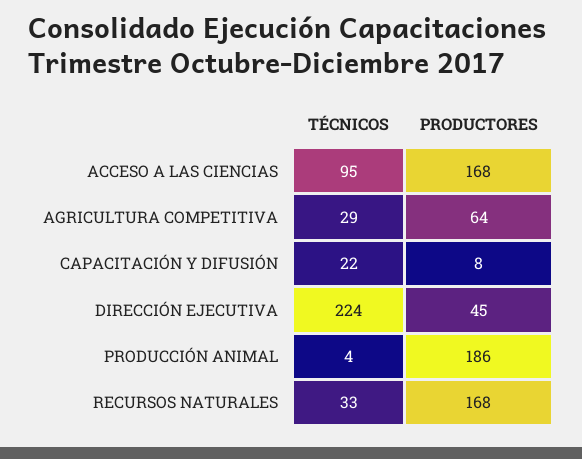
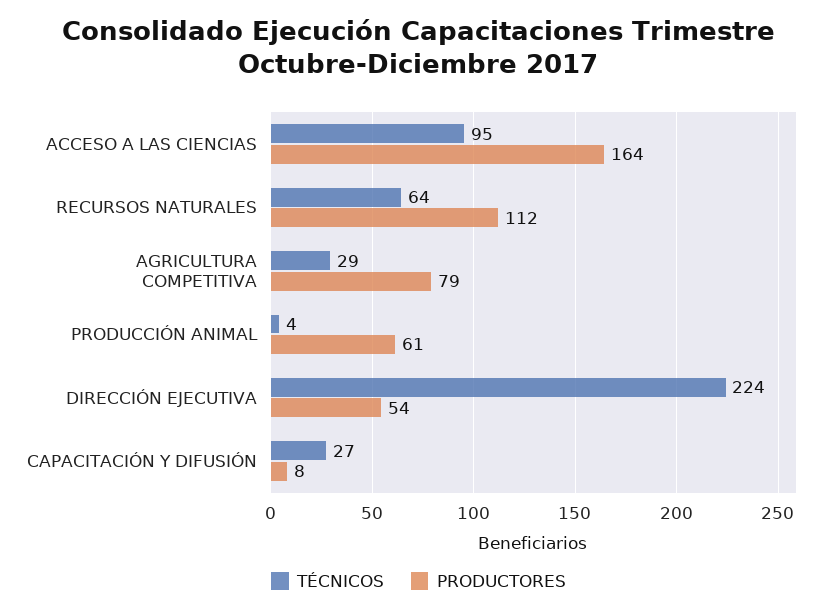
  {
    "TÉCNICOS": {
      "ACCESO A LAS CIENCIAS": 95,
      "AGRICULTURA COMPETITIVA": 29,
-     "CAPACITACIÓN Y DIFUSIÓN": 22,
+     "CAPACITACIÓN Y DIFUSIÓN": 27,
      "DIRECCIÓN EJECUTIVA": 224,
      "PRODUCCIÓN ANIMAL": 4,
-     "RECURSOS NATURALES": 33
+     "RECURSOS NATURALES": 64
    },
    "PRODUCTORES": {
-     "ACCESO A LAS CIENCIAS": 168,
+     "ACCESO A LAS CIENCIAS": 164,
-     "AGRICULTURA COMPETITIVA": 64,
+     "AGRICULTURA COMPETITIVA": 79,
      "CAPACITACIÓN Y DIFUSIÓN": 8,
-     "DIRECCIÓN EJECUTIVA": 45,
+     "DIRECCIÓN EJECUTIVA": 54,
-     "PRODUCCIÓN ANIMAL": 186,
+     "PRODUCCIÓN ANIMAL": 61,
-     "RECURSOS NATURALES": 168
+     "RECURSOS NATURALES": 112
    }
  }

